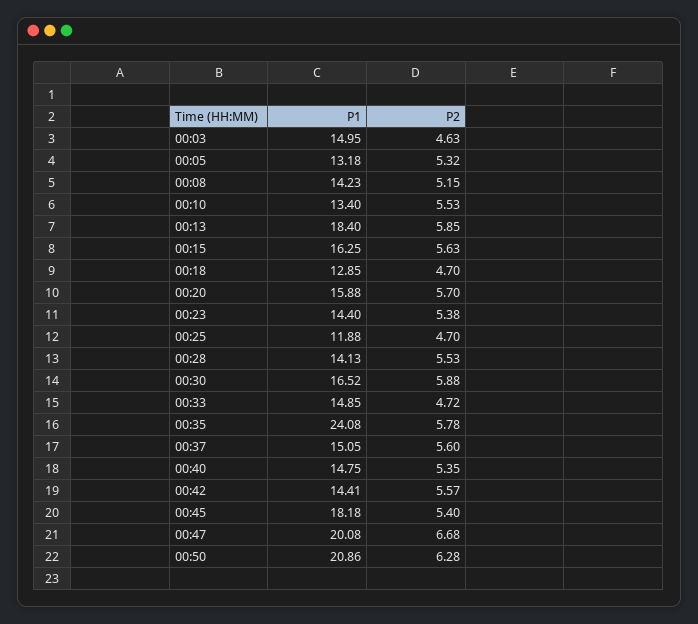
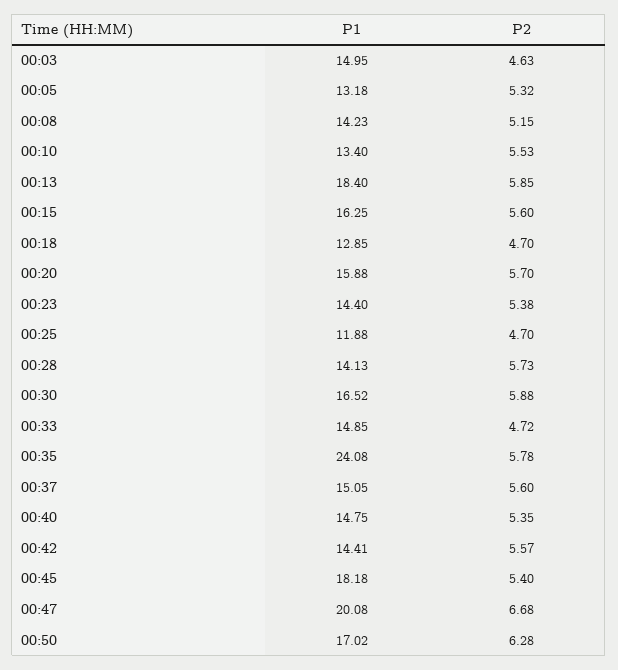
  {
    "P1": {
      "00:03": 14.95,
      "00:05": 13.18,
      "00:08": 14.23,
      "00:10": 13.4,
      "00:13": 18.4,
      "00:15": 16.25,
      "00:18": 12.85,
      "00:20": 15.88,
      "00:23": 14.4,
      "00:25": 11.88,
      "00:28": 14.13,
      "00:30": 16.52,
      "00:33": 14.85,
      "00:35": 24.08,
      "00:37": 15.05,
      "00:40": 14.75,
      "00:42": 14.41,
      "00:45": 18.18,
      "00:47": 20.08,
-     "00:50": 20.86
+     "00:50": 17.02
    },
    "P2": {
      "00:03": 4.63,
      "00:05": 5.32,
      "00:08": 5.15,
      "00:10": 5.53,
      "00:13": 5.85,
-     "00:15": 5.63,
+     "00:15": 5.6,
      "00:18": 4.7,
      "00:20": 5.7,
      "00:23": 5.38,
      "00:25": 4.7,
-     "00:28": 5.53,
+     "00:28": 5.73,
      "00:30": 5.88,
      "00:33": 4.72,
      "00:35": 5.78,
      "00:37": 5.6,
      "00:40": 5.35,
      "00:42": 5.57,
      "00:45": 5.4,
      "00:47": 6.68,
      "00:50": 6.28
    }
  }

